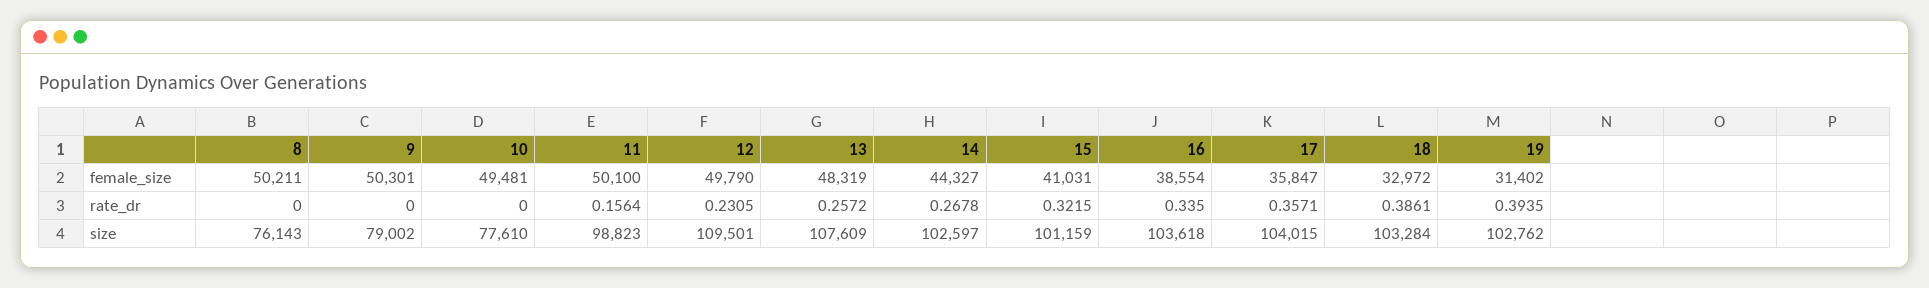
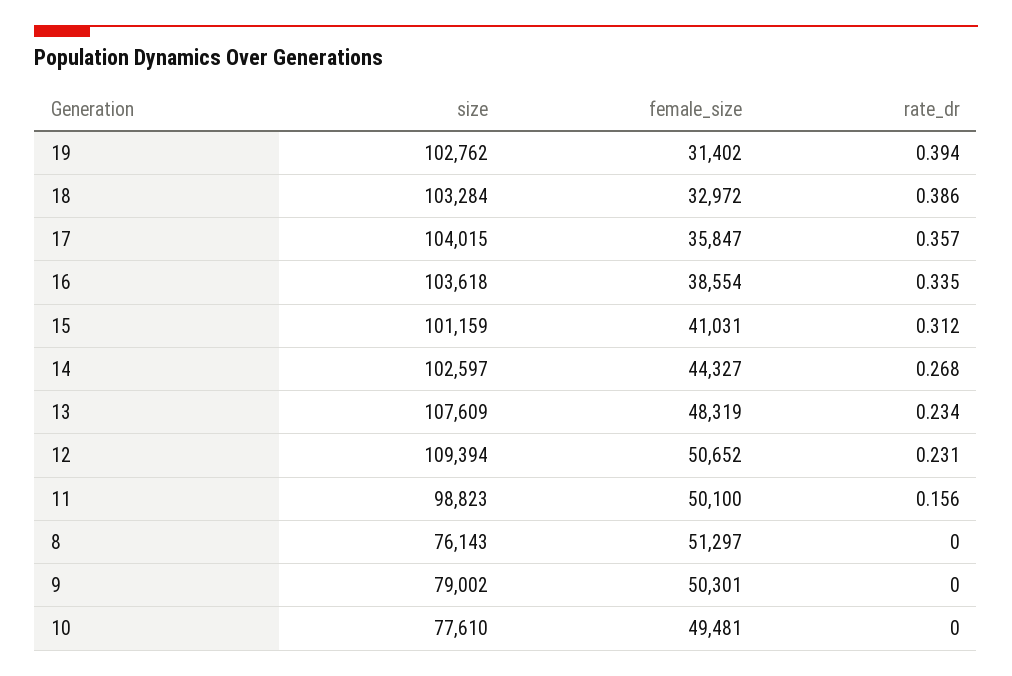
  {
    "8": {
-     "female_size": 50211,
+     "female_size": 51297,
      "rate_dr": 0,
      "size": 76143
    },
    "9": {
      "female_size": 50301,
      "rate_dr": 0,
      "size": 79002
    },
    "10": {
      "female_size": 49481,
      "rate_dr": 0,
      "size": 77610
    },
    "11": {
      "female_size": 50100,
      "rate_dr": 0.1564,
      "size": 98823
    },
    "12": {
-     "female_size": 49790,
+     "female_size": 50652,
      "rate_dr": 0.2305,
-     "size": 109501
+     "size": 109394
    },
    "13": {
      "female_size": 48319,
-     "rate_dr": 0.2572,
+     "rate_dr": 0.234,
      "size": 107609
    },
    "14": {
      "female_size": 44327,
      "rate_dr": 0.2678,
      "size": 102597
    },
    "15": {
      "female_size": 41031,
-     "rate_dr": 0.3215,
+     "rate_dr": 0.312,
      "size": 101159
    },
    "16": {
      "female_size": 38554,
      "rate_dr": 0.335,
      "size": 103618
    },
    "17": {
      "female_size": 35847,
      "rate_dr": 0.3571,
      "size": 104015
    },
    "18": {
      "female_size": 32972,
      "rate_dr": 0.3861,
      "size": 103284
    },
    "19": {
      "female_size": 31402,
      "rate_dr": 0.3935,
      "size": 102762
    }
  }

